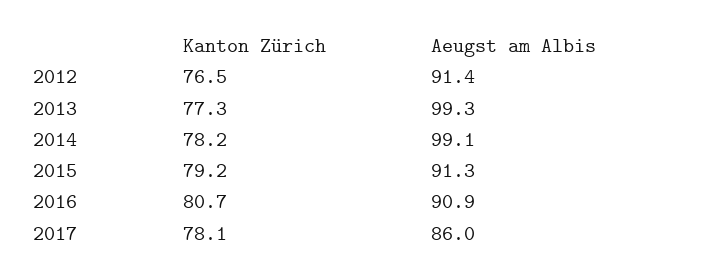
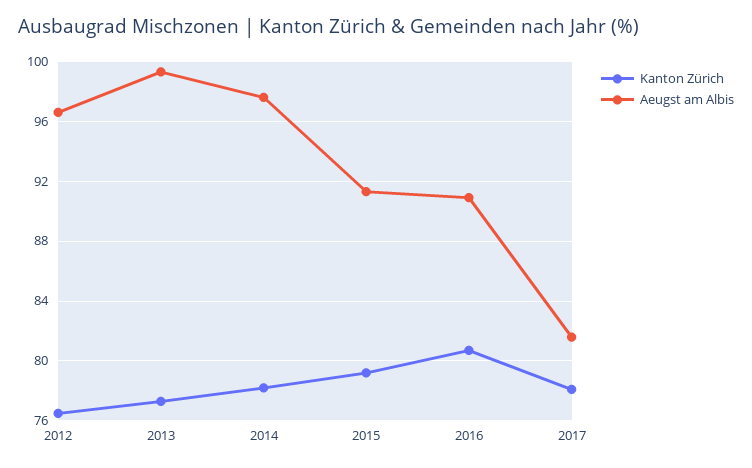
  {
    "Kanton Zürich": {
      "2012": 76.5,
      "2013": 77.3,
      "2014": 78.2,
      "2015": 79.2,
      "2016": 80.7,
      "2017": 78.1
    },
    "Aeugst am Albis": {
-     "2012": 91.4,
+     "2012": 96.5,
      "2013": 99.3,
-     "2014": 99.1,
+     "2014": 97.5,
      "2015": 91.3,
      "2016": 90.9,
-     "2017": 86
+     "2017": 81.5
    }
  }

